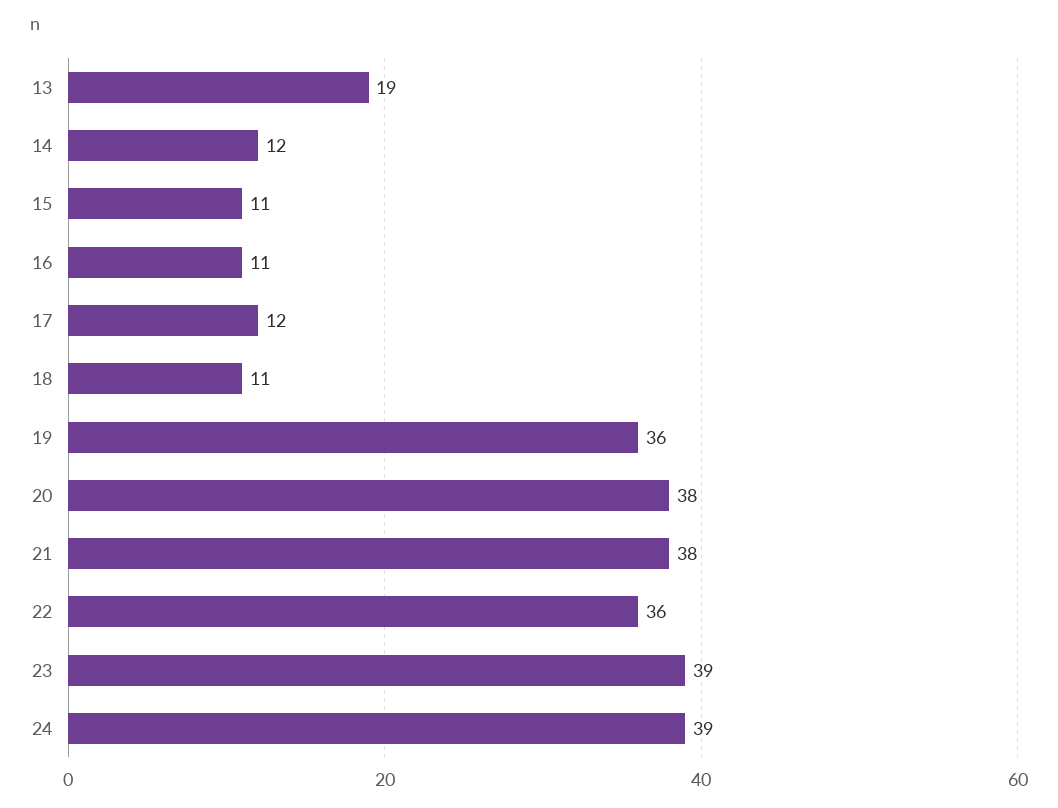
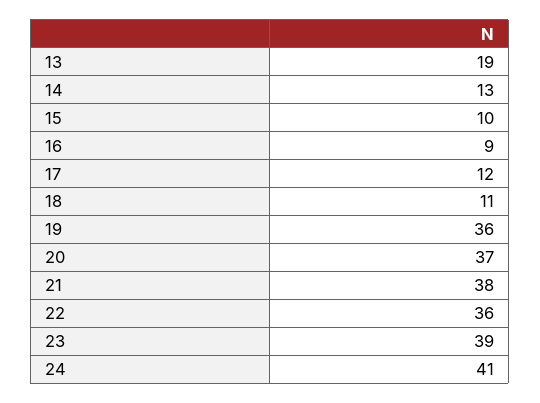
  {
    "13": 19,
-   "14": 12,
+   "14": 13,
-   "15": 11,
+   "15": 10,
-   "16": 11,
+   "16": 9,
    "17": 12,
    "18": 11,
    "19": 36,
-   "20": 38,
+   "20": 37,
    "21": 38,
    "22": 36,
    "23": 39,
-   "24": 39
+   "24": 41
  }

